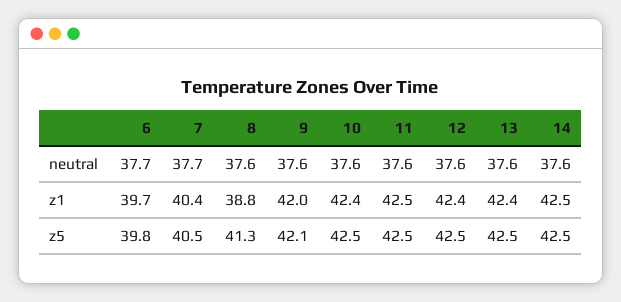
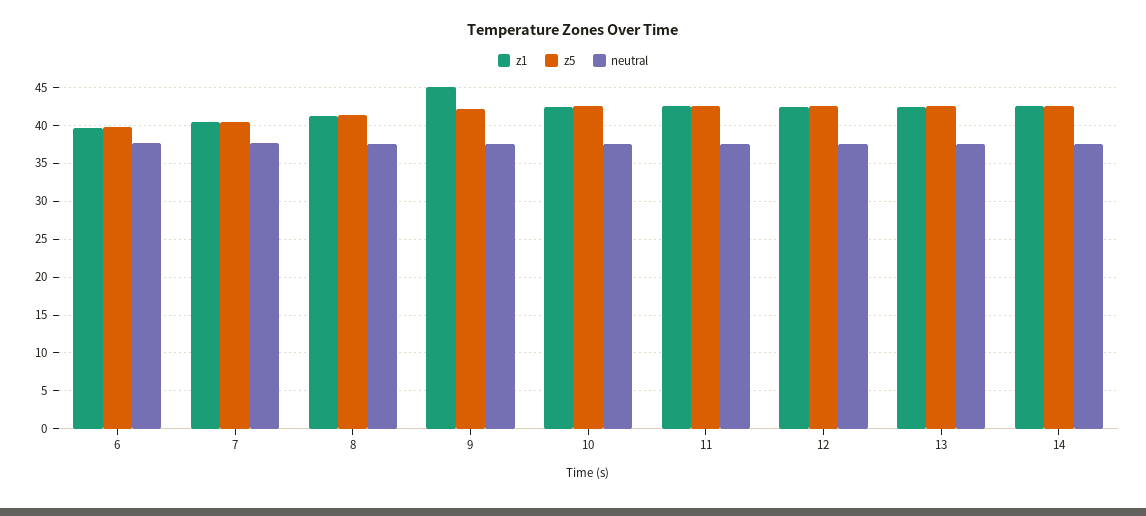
  {
    "neutral": {
      "6": 37.7,
      "7": 37.7,
      "8": 37.6,
      "9": 37.6,
      "10": 37.6,
      "11": 37.6,
      "12": 37.6,
      "13": 37.6,
      "14": 37.6
    },
    "z1": {
      "6": 39.7,
      "7": 40.4,
-     "8": 38.8,
+     "8": 41,
-     "9": 42,
+     "9": 45,
      "10": 42.4,
      "11": 42.5,
      "12": 42.4,
      "13": 42.4,
      "14": 42.5
    },
    "z5": {
      "6": 39.8,
      "7": 40.5,
      "8": 41.3,
      "9": 42.1,
      "10": 42.5,
      "11": 42.5,
      "12": 42.5,
      "13": 42.5,
      "14": 42.5
    }
  }

